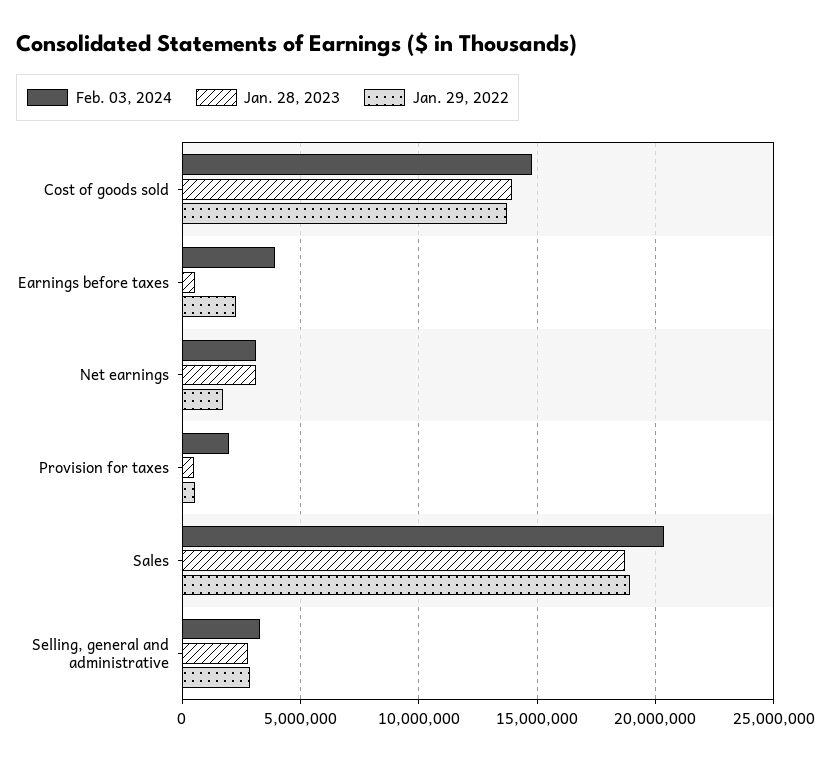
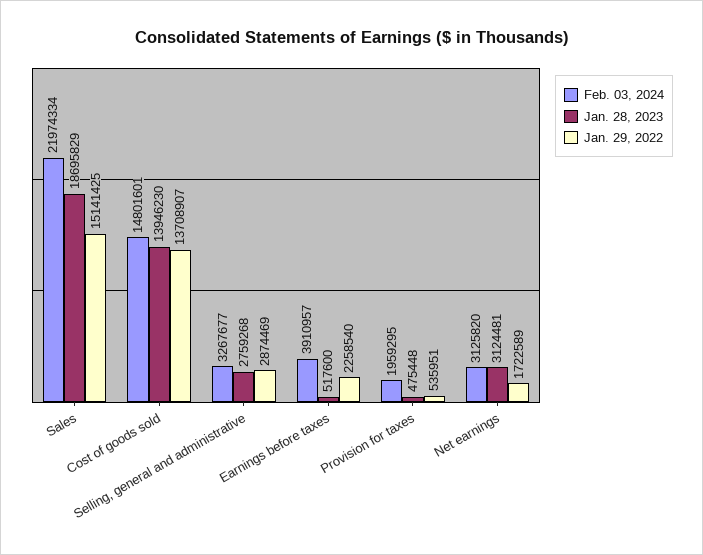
  {
    "Feb. 03, 2024": {
      "Cost of goods sold": 14801601,
      "Earnings before taxes": 3910957,
      "Net earnings": 3125820,
      "Provision for taxes": 1959295,
-     "Sales": 20500000,
+     "Sales": 21974334,
      "Selling, general and administrative": 3267677
    },
    "Jan. 28, 2023": {
      "Cost of goods sold": 13946230,
      "Earnings before taxes": 517600,
      "Net earnings": 3124481,
      "Provision for taxes": 475448,
      "Sales": 18695829,
      "Selling, general and administrative": 2759268
    },
    "Jan. 29, 2022": {
      "Cost of goods sold": 13708907,
      "Earnings before taxes": 2258540,
      "Net earnings": 1722589,
      "Provision for taxes": 535951,
-     "Sales": 19000000,
+     "Sales": 15141425,
      "Selling, general and administrative": 2874469
    }
  }

